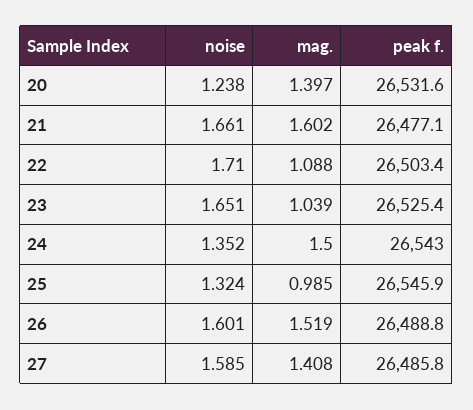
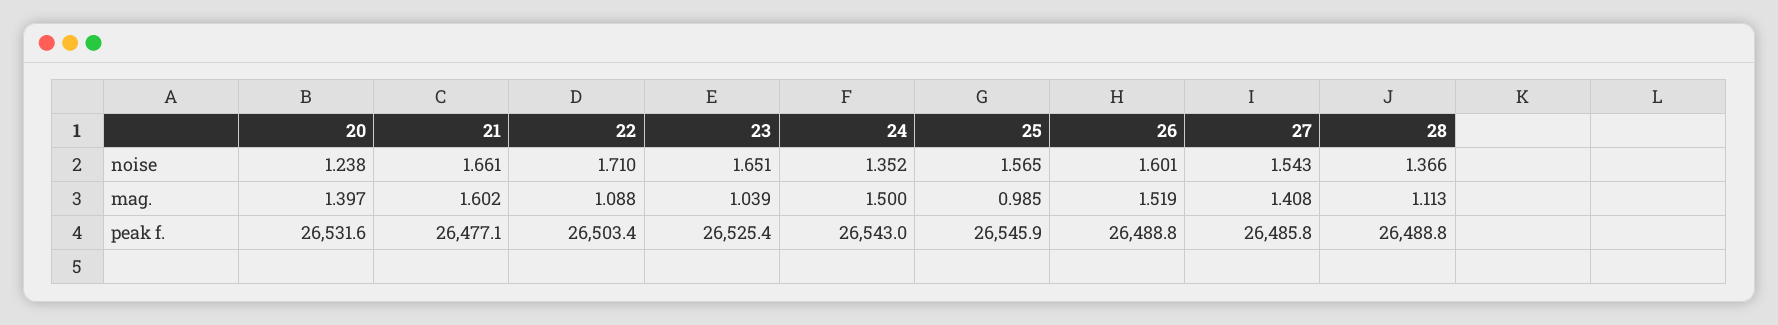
  {
    "noise": {
      "20": 1.238,
      "21": 1.661,
      "22": 1.71,
      "23": 1.651,
      "24": 1.352,
-     "25": 1.324,
+     "25": 1.565,
      "26": 1.601,
-     "27": 1.585
+     "27": 1.543,
+     "28": 1.366
    },
    "mag.": {
      "20": 1.397,
      "21": 1.602,
      "22": 1.088,
      "23": 1.039,
      "24": 1.5,
      "25": 0.985,
      "26": 1.519,
-     "27": 1.408
+     "27": 1.408,
+     "28": 1.113
    },
    "peak f.": {
      "20": 26531.6,
      "21": 26477.1,
      "22": 26503.4,
      "23": 26525.4,
      "24": 26543,
      "25": 26545.9,
      "26": 26488.8,
-     "27": 26485.8
+     "27": 26485.8,
+     "28": 26488.8
    }
  }

